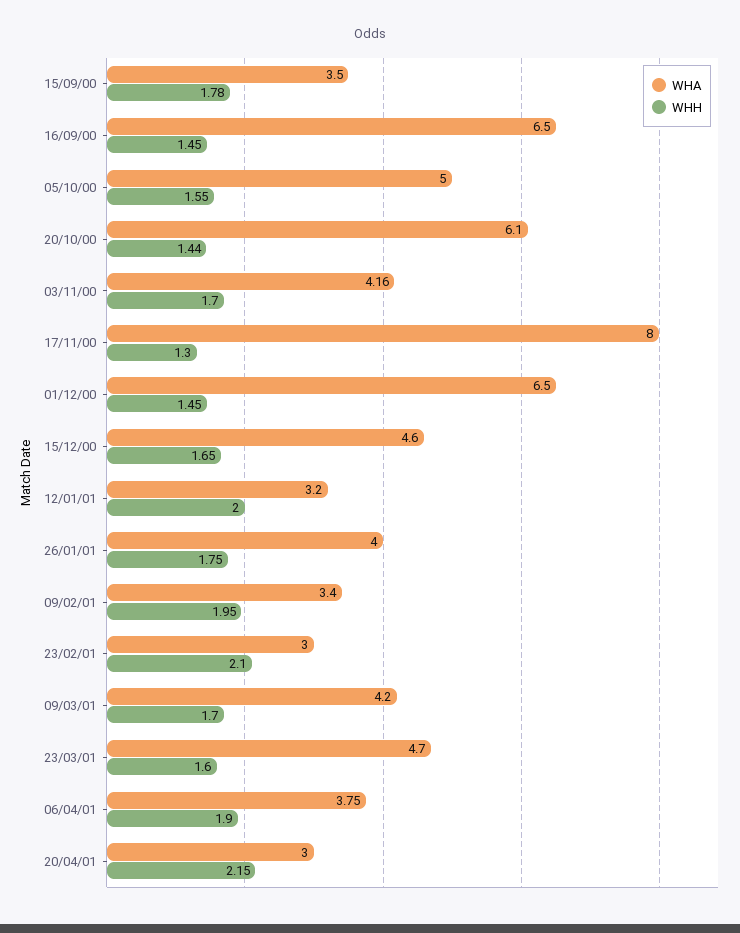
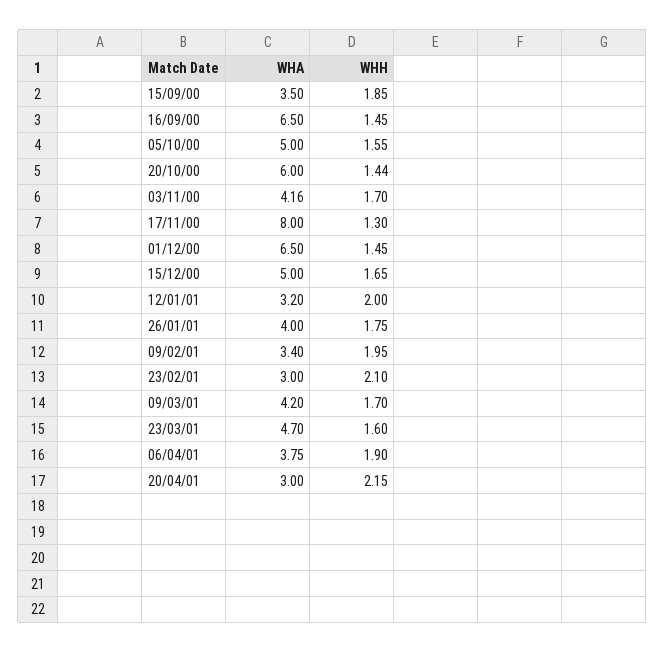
  {
    "WHA": {
      "15/09/00": 3.5,
      "16/09/00": 6.5,
      "05/10/00": 5,
-     "20/10/00": 6.1,
+     "20/10/00": 6,
      "03/11/00": 4.16,
      "17/11/00": 8,
      "01/12/00": 6.5,
-     "15/12/00": 4.6,
+     "15/12/00": 5,
      "12/01/01": 3.2,
      "26/01/01": 4,
      "09/02/01": 3.4,
      "23/02/01": 3,
      "09/03/01": 4.2,
      "23/03/01": 4.7,
      "06/04/01": 3.75,
      "20/04/01": 3
    },
    "WHH": {
-     "15/09/00": 1.78,
+     "15/09/00": 1.85,
      "16/09/00": 1.45,
      "05/10/00": 1.55,
      "20/10/00": 1.44,
      "03/11/00": 1.7,
      "17/11/00": 1.3,
      "01/12/00": 1.45,
      "15/12/00": 1.65,
      "12/01/01": 2,
      "26/01/01": 1.75,
      "09/02/01": 1.95,
      "23/02/01": 2.1,
      "09/03/01": 1.7,
      "23/03/01": 1.6,
      "06/04/01": 1.9,
      "20/04/01": 2.15
    }
  }

